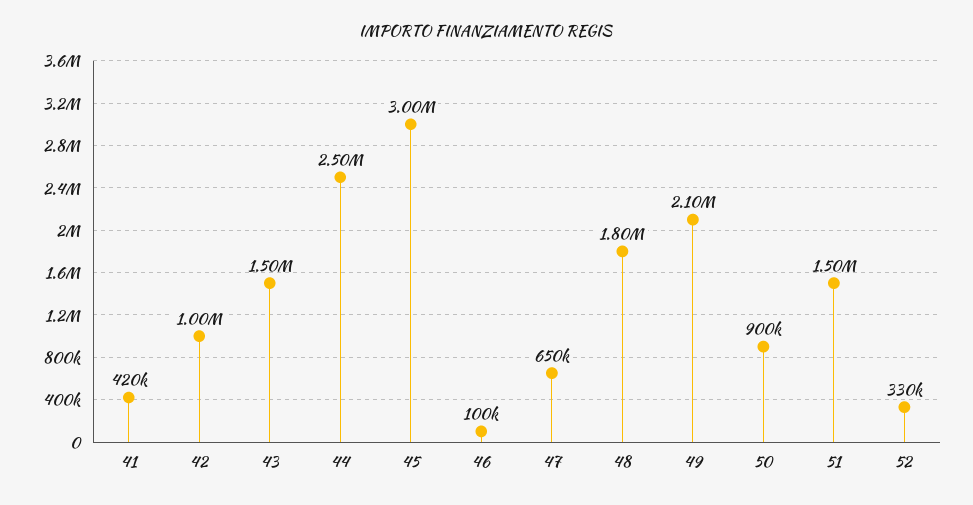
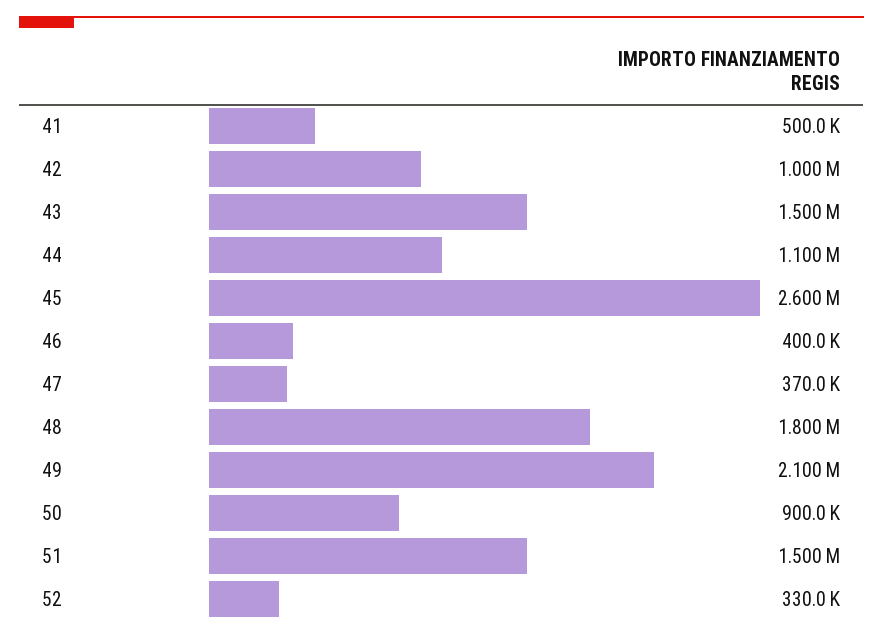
  {
-   "41": 420000,
+   "41": 500000,
    "42": 1000000,
    "43": 1500000,
-   "44": 2500000,
+   "44": 1100000,
-   "45": 3000000,
+   "45": 2600000,
-   "46": 100000,
+   "46": 400000,
-   "47": 650000,
+   "47": 370000,
    "48": 1800000,
    "49": 2100000,
    "50": 900000,
    "51": 1500000,
    "52": 330000
  }

